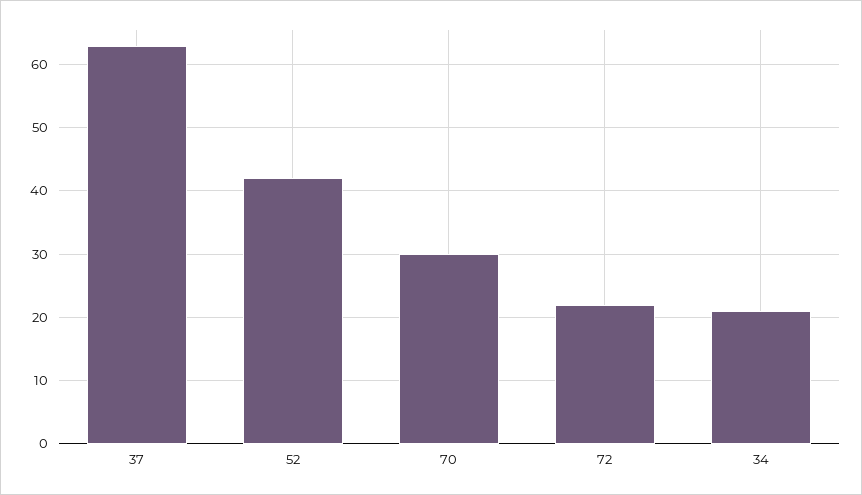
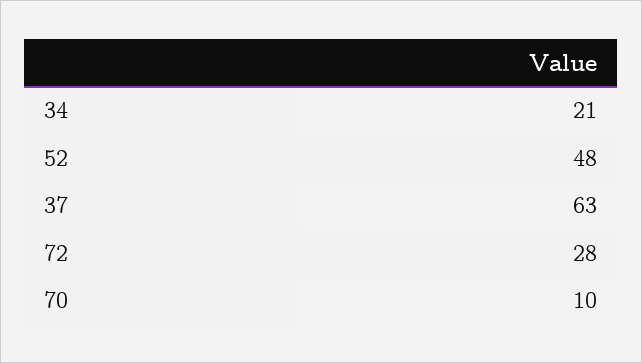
  {
    "37": 63,
-   "52": 42,
+   "52": 48,
-   "70": 30,
+   "70": 10,
-   "72": 22,
+   "72": 28,
    "34": 21
  }

